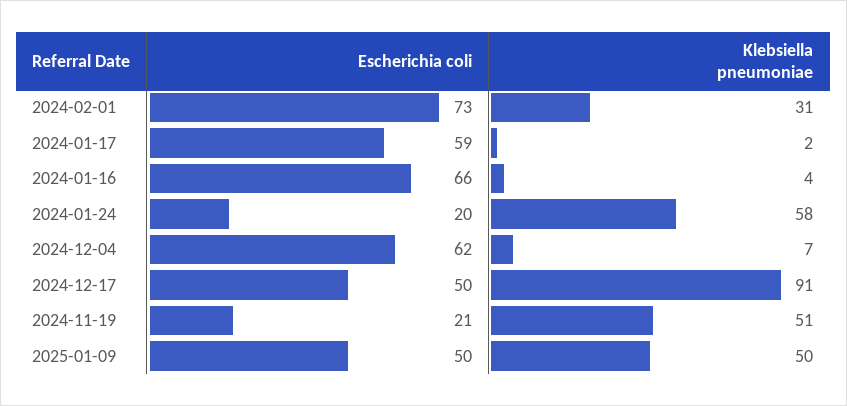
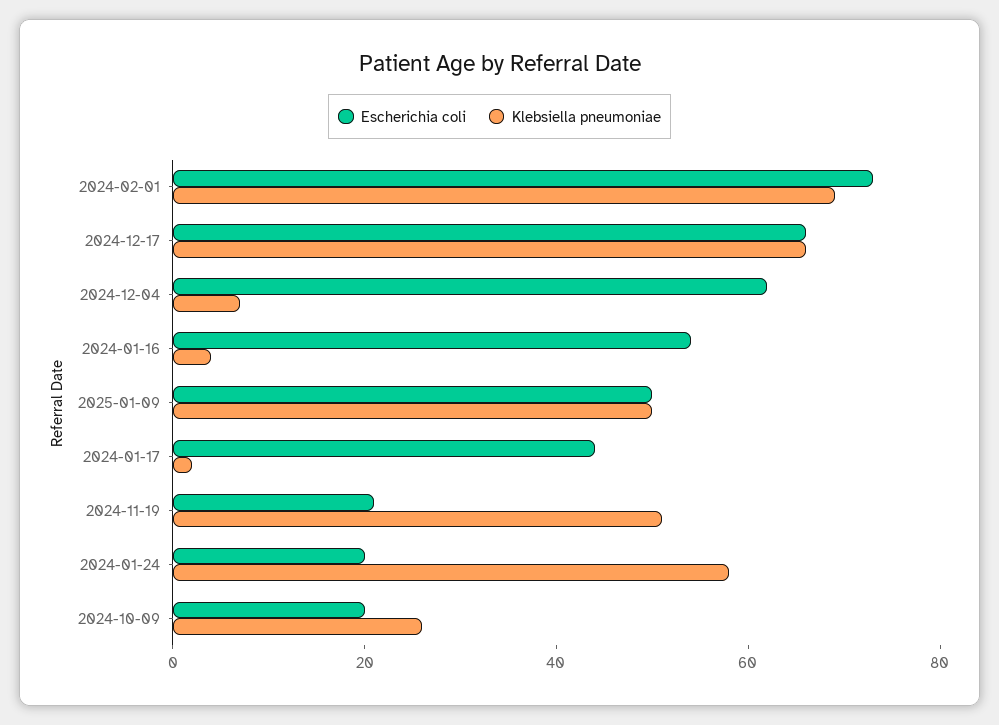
  {
    "Escherichia coli": {
      "2024-02-01": 73,
-     "2024-01-17": 59,
+     "2024-01-17": 45,
-     "2024-01-16": 66,
+     "2024-01-16": 55,
      "2024-01-24": 20,
      "2024-12-04": 62,
-     "2024-12-17": 50,
+     "2024-12-17": 65,
      "2024-11-19": 21,
-     "2025-01-09": 50
+     "2025-01-09": 50,
+     "2024-10-09": 20
    },
    "Klebsiella pneumoniae": {
-     "2024-02-01": 31,
+     "2024-02-01": 70,
      "2024-01-17": 2,
      "2024-01-16": 4,
      "2024-01-24": 58,
      "2024-12-04": 7,
-     "2024-12-17": 91,
+     "2024-12-17": 65,
      "2024-11-19": 51,
-     "2025-01-09": 50
+     "2025-01-09": 50,
+     "2024-10-09": 25
    }
  }

